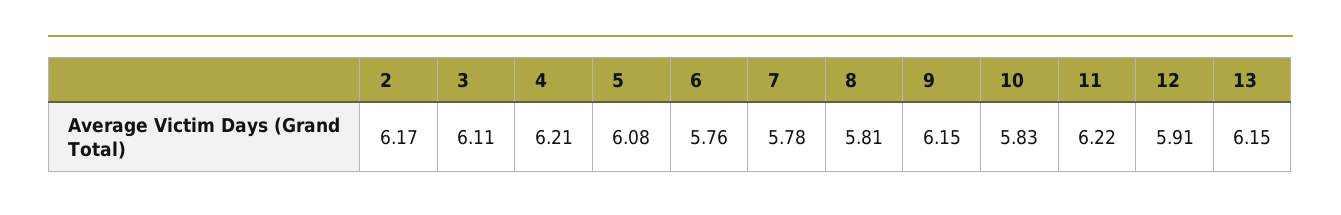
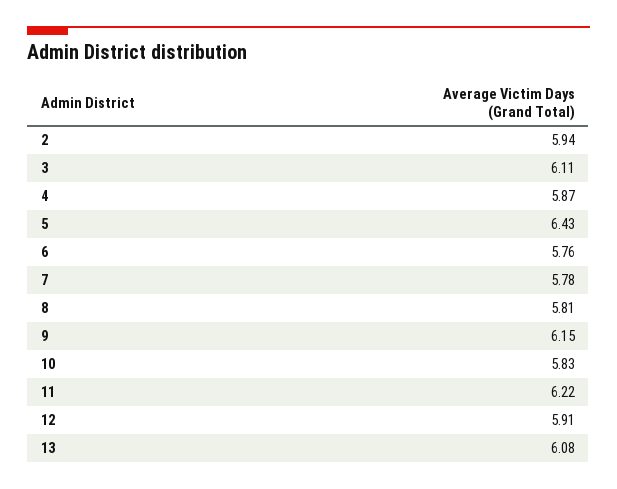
  {
-   "2": 6.17,
+   "2": 5.94,
    "3": 6.11,
-   "4": 6.21,
+   "4": 5.87,
-   "5": 6.08,
+   "5": 6.43,
    "6": 5.76,
    "7": 5.78,
    "8": 5.81,
    "9": 6.15,
    "10": 5.83,
    "11": 6.22,
    "12": 5.91,
-   "13": 6.15
+   "13": 6.08
  }

